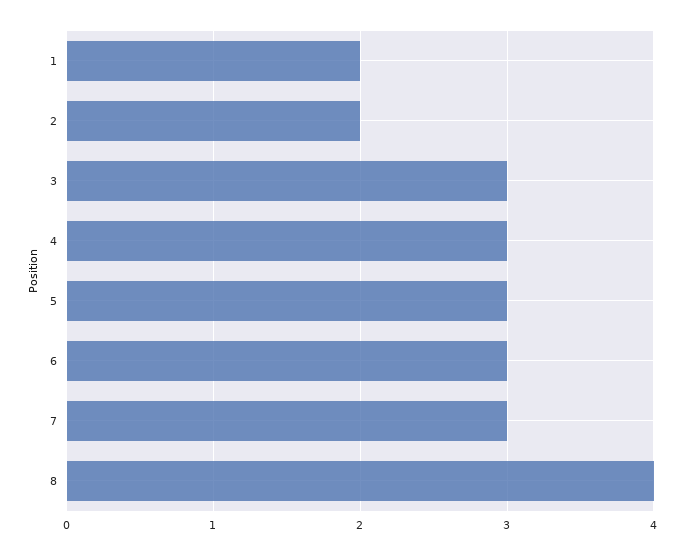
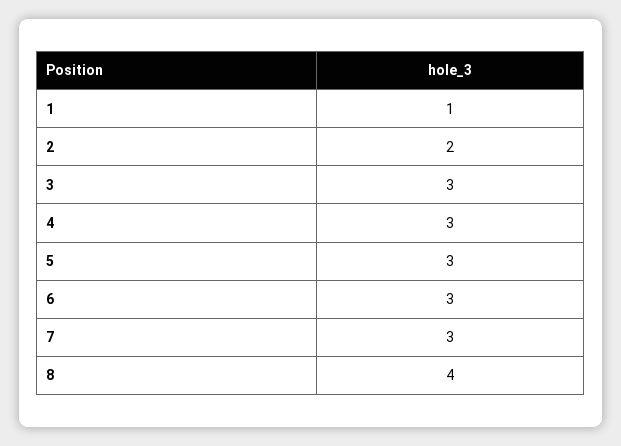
  {
-   "1": 2,
+   "1": 1,
    "2": 2,
    "3": 3,
    "4": 3,
    "5": 3,
    "6": 3,
    "7": 3,
    "8": 4
  }

